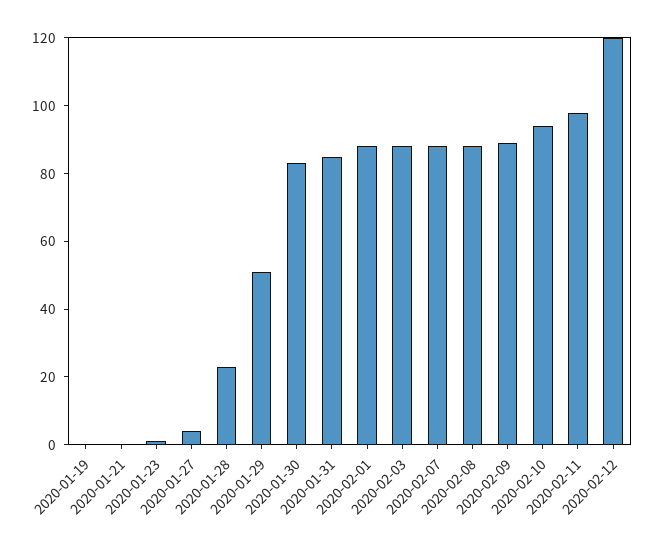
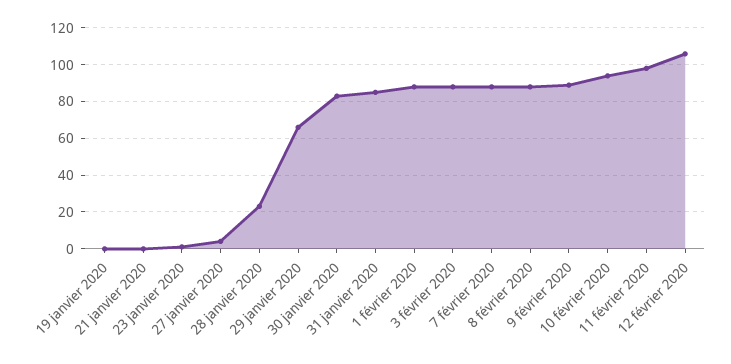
  {
    "2020-01-19": 0,
    "2020-01-21": 0,
    "2020-01-23": 0,
    "2020-01-27": 5,
    "2020-01-28": 25,
-   "2020-01-29": 50,
+   "2020-01-29": 65,
    "2020-01-30": 85,
    "2020-01-31": 85,
    "2020-02-01": 90,
    "2020-02-03": 90,
    "2020-02-07": 90,
    "2020-02-08": 90,
    "2020-02-09": 90,
    "2020-02-10": 95,
    "2020-02-11": 100,
-   "2020-02-12": 120
+   "2020-02-12": 105
  }

